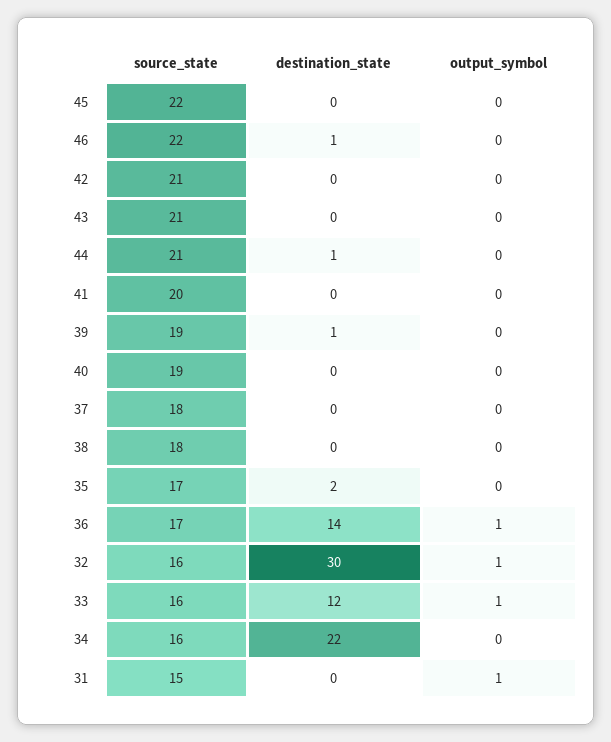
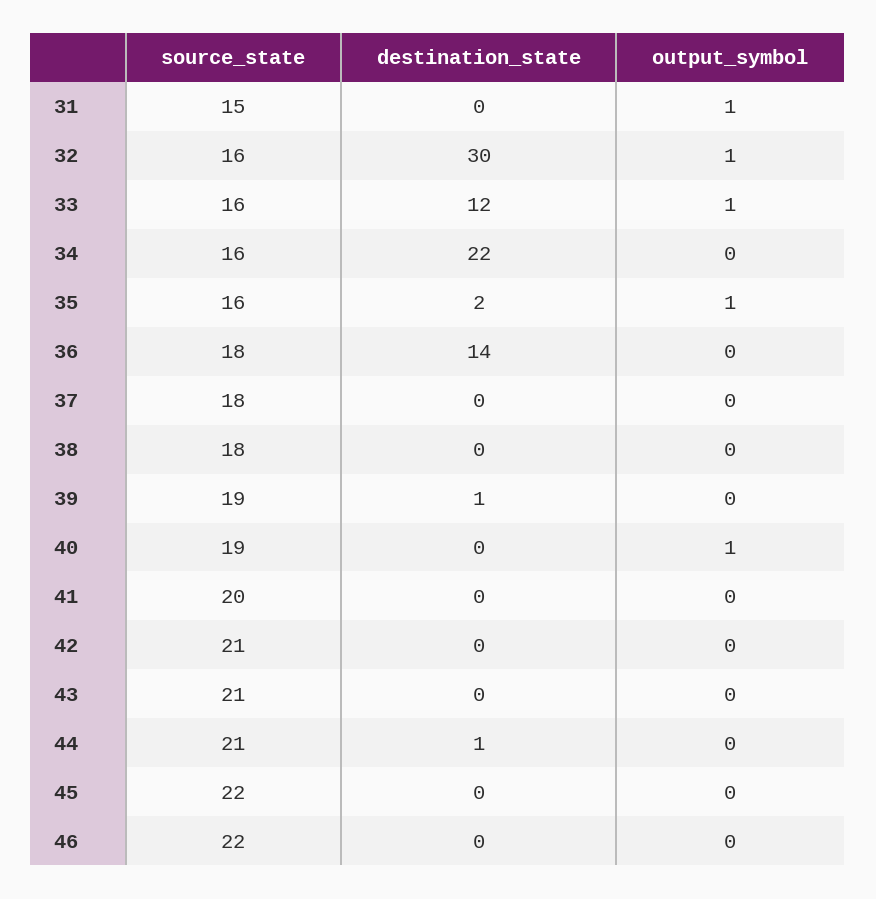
  {
    "source_state": {
      "45": 22,
      "46": 22,
      "42": 21,
      "43": 21,
      "44": 21,
      "41": 20,
      "39": 19,
      "40": 19,
      "37": 18,
      "38": 18,
-     "35": 17,
+     "35": 16,
-     "36": 17,
+     "36": 18,
      "32": 16,
      "33": 16,
      "34": 16,
      "31": 15
    },
    "destination_state": {
      "45": 0,
-     "46": 1,
+     "46": 0,
      "42": 0,
      "43": 0,
      "44": 1,
      "41": 0,
      "39": 1,
      "40": 0,
      "37": 0,
      "38": 0,
      "35": 2,
      "36": 14,
      "32": 30,
      "33": 12,
      "34": 22,
      "31": 0
    },
    "output_symbol": {
      "45": 0,
      "46": 0,
      "42": 0,
      "43": 0,
      "44": 0,
      "41": 0,
      "39": 0,
-     "40": 0,
+     "40": 1,
      "37": 0,
      "38": 0,
-     "35": 0,
+     "35": 1,
-     "36": 1,
+     "36": 0,
      "32": 1,
      "33": 1,
      "34": 0,
      "31": 1
    }
  }

